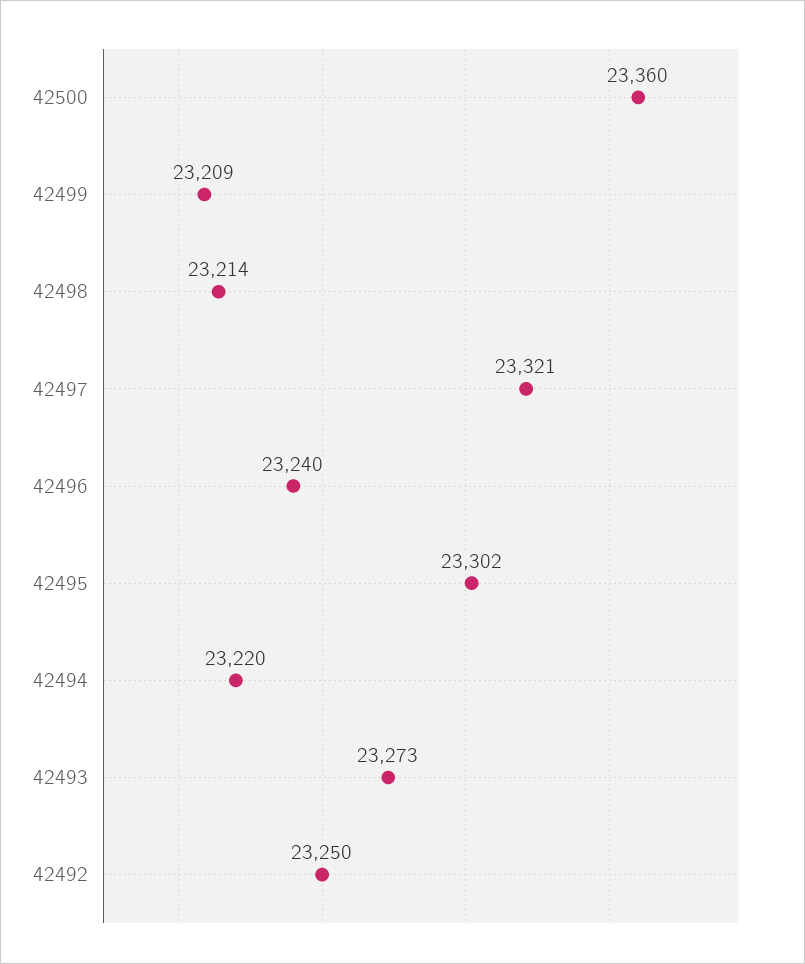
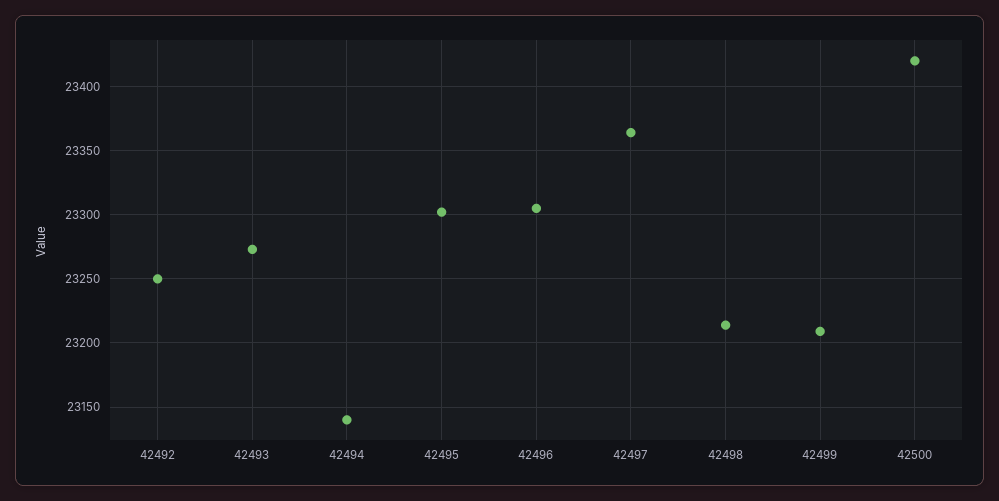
  {
-   "42500": 23360,
+   "42500": 23420,
    "42499": 23209,
    "42498": 23214,
-   "42497": 23321,
+   "42497": 23365,
-   "42496": 23240,
+   "42496": 23305,
    "42495": 23302,
-   "42494": 23220,
+   "42494": 23140,
    "42493": 23273,
    "42492": 23250
  }

